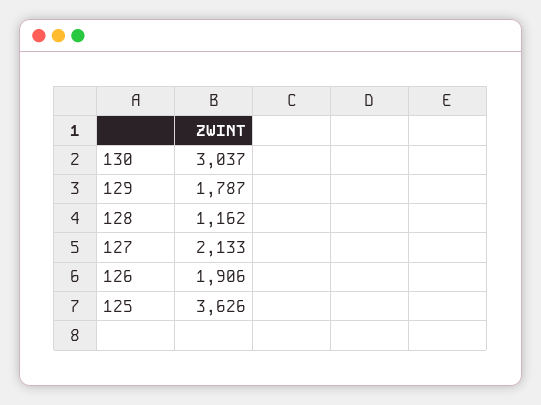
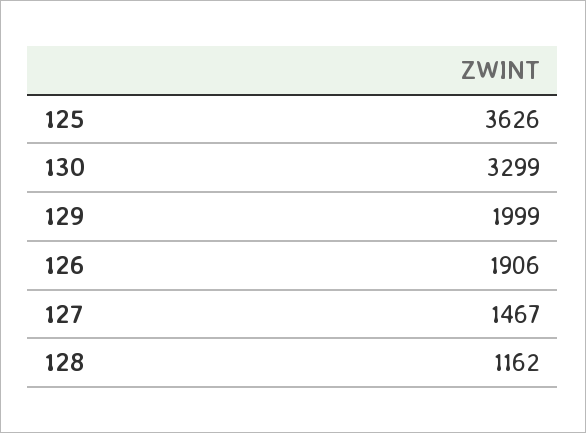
  {
-   "130": 3037,
+   "130": 3299,
-   "129": 1787,
+   "129": 1999,
    "128": 1162,
-   "127": 2133,
+   "127": 1467,
    "126": 1906,
    "125": 3626
  }

